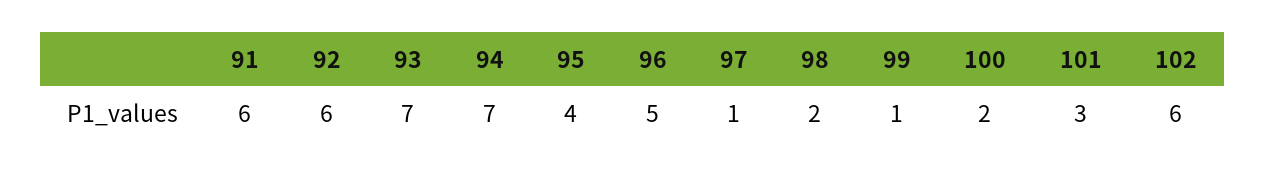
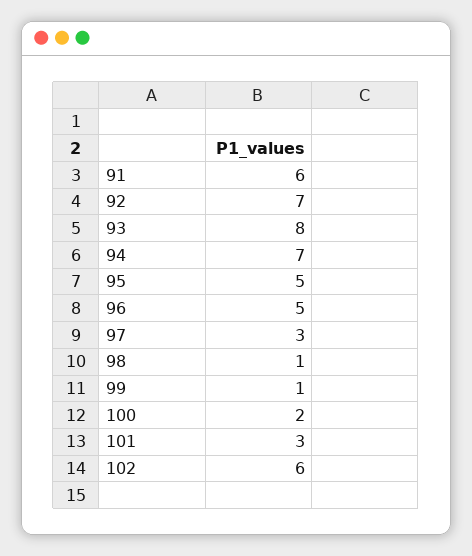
  {
    "91": 6,
-   "92": 6,
+   "92": 7,
-   "93": 7,
+   "93": 8,
    "94": 7,
-   "95": 4,
+   "95": 5,
    "96": 5,
-   "97": 1,
+   "97": 3,
-   "98": 2,
+   "98": 1,
    "99": 1,
    "100": 2,
    "101": 3,
    "102": 6
  }

